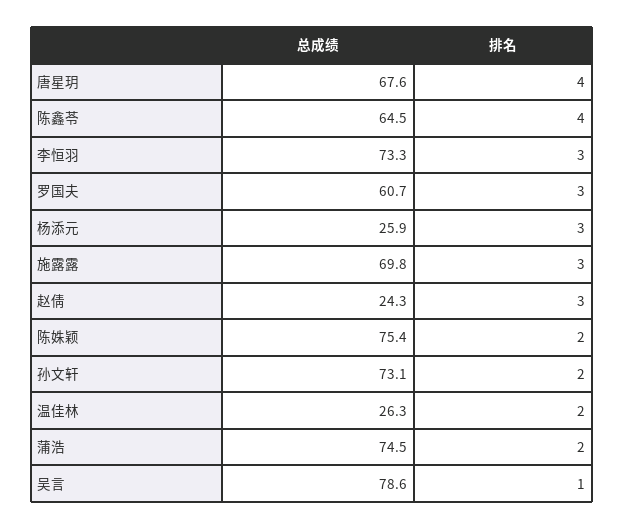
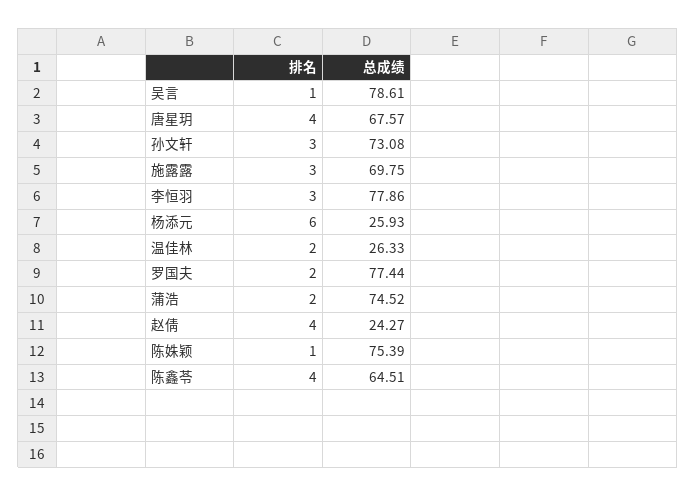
  {
    "总成绩": {
      "唐星玥": 67.57,
      "陈鑫苓": 64.51,
-     "李恒羽": 73.3,
+     "李恒羽": 77.86,
-     "罗国夫": 60.7,
+     "罗国夫": 77.44,
      "杨添元": 25.93,
      "施露露": 69.75,
      "赵倩": 24.27,
      "陈姝颖": 75.39,
      "孙文轩": 73.08,
      "温佳林": 26.33,
      "蒲浩": 74.52,
      "吴言": 78.61
    },
    "排名": {
      "唐星玥": 4,
      "陈鑫苓": 4,
      "李恒羽": 3,
-     "罗国夫": 3,
+     "罗国夫": 2,
-     "杨添元": 3,
+     "杨添元": 6,
      "施露露": 3,
-     "赵倩": 3,
+     "赵倩": 4,
-     "陈姝颖": 2,
+     "陈姝颖": 1,
-     "孙文轩": 2,
+     "孙文轩": 3,
      "温佳林": 2,
      "蒲浩": 2,
      "吴言": 1
    }
  }

